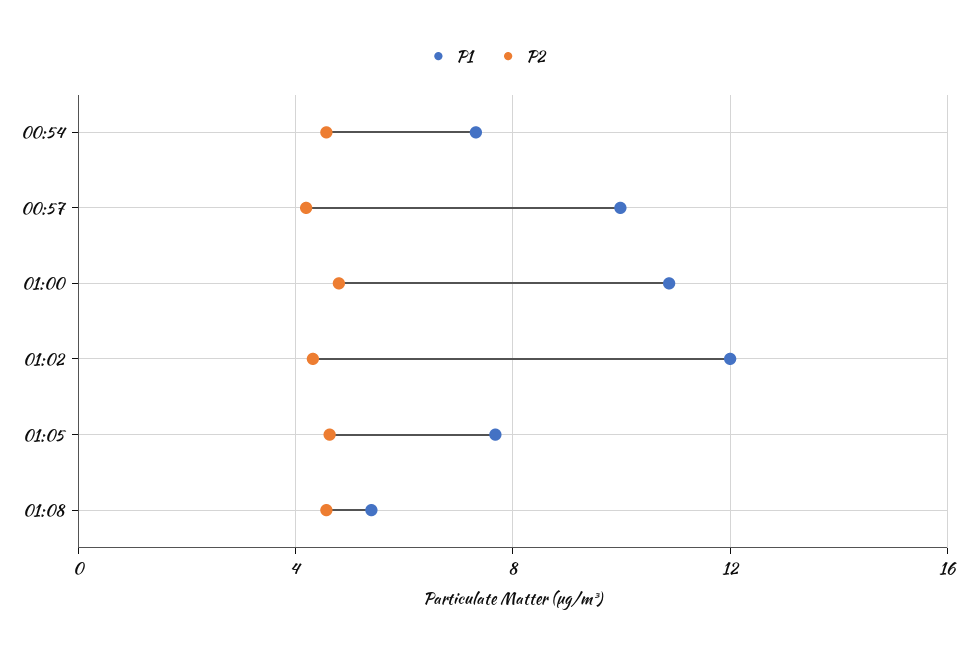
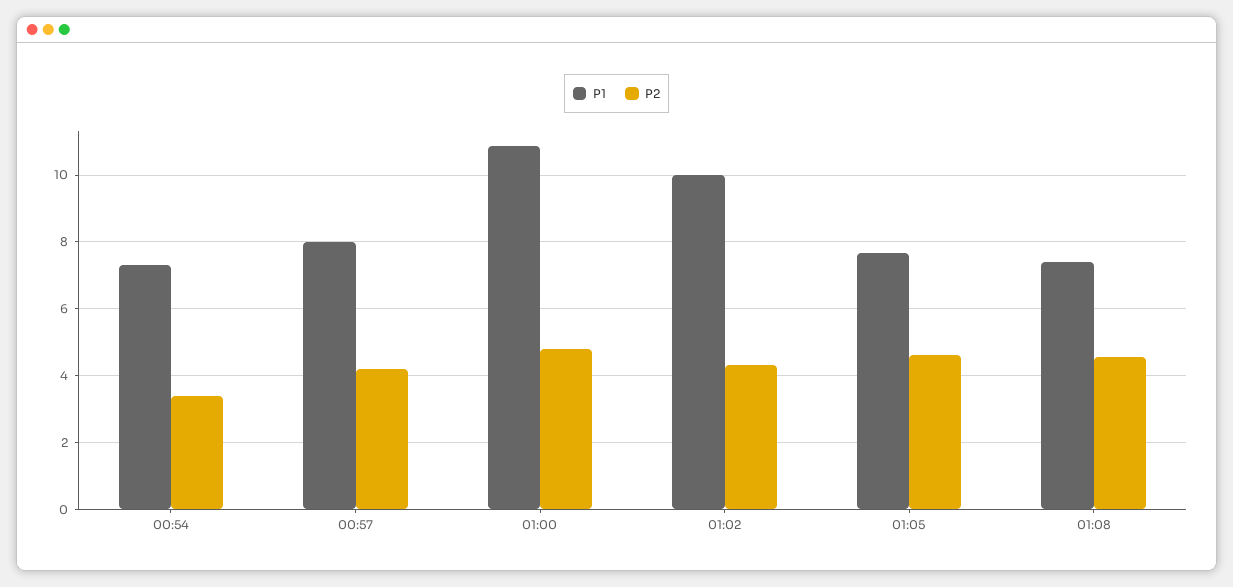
  {
    "P1": {
      "00:54": 7.4,
-     "00:57": 10,
+     "00:57": 8,
      "01:00": 10.8,
-     "01:02": 12,
+     "01:02": 10,
      "01:05": 7.6,
-     "01:08": 5.5
+     "01:08": 7.4
    },
    "P2": {
-     "00:54": 4.5,
+     "00:54": 3.4,
      "00:57": 4.2,
      "01:00": 4.8,
      "01:02": 4.4,
      "01:05": 4.6,
      "01:08": 4.6
    }
  }

